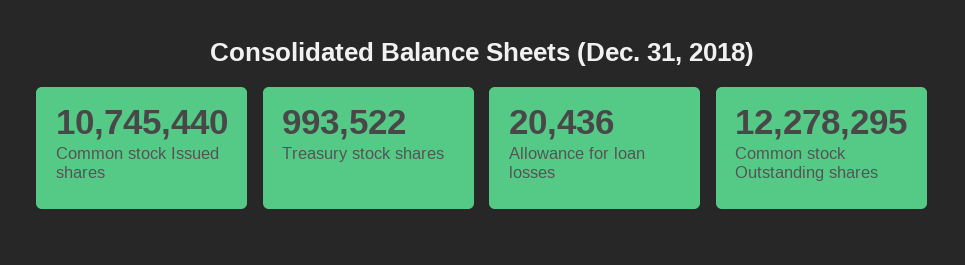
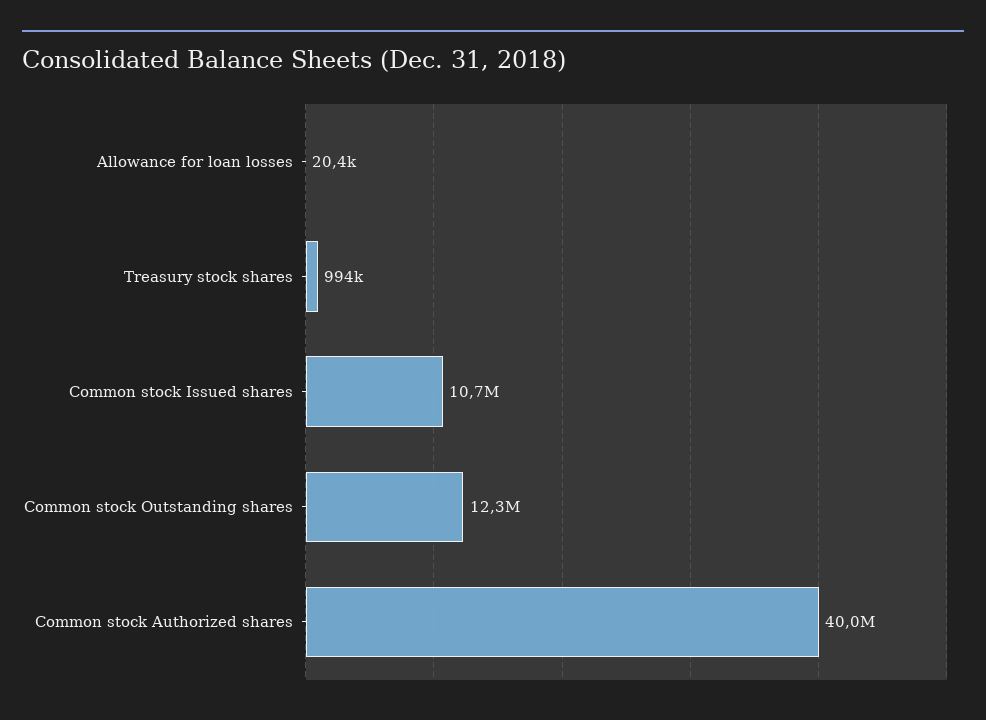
  {
    "Common stock Issued shares": 10745440,
    "Treasury stock shares": 993522,
    "Allowance for loan losses": 20436,
-   "Common stock Outstanding shares": 12278295
+   "Common stock Outstanding shares": 12278295,
+   "Common stock Authorized shares": 40000000
  }

